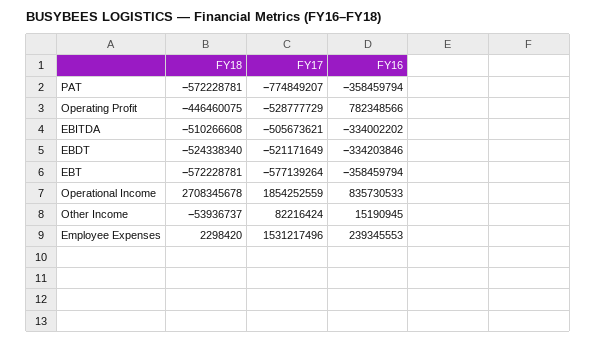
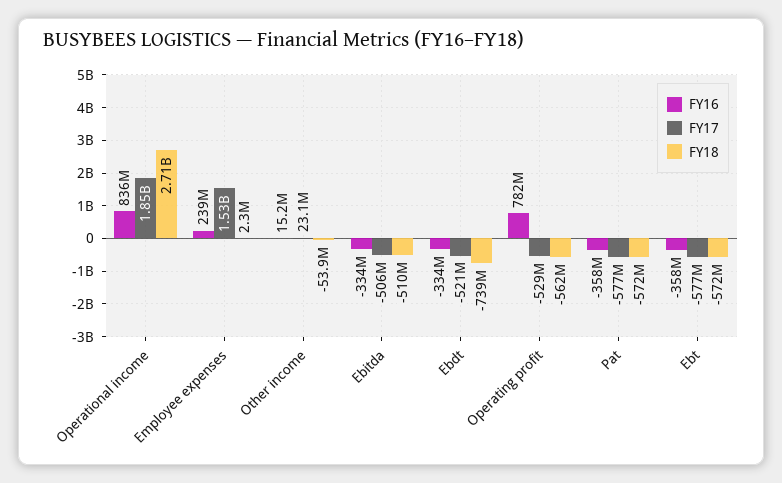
  {
    "FY18": {
      "PAT": -572228781,
-     "Operating Profit": -446460075,
+     "Operating Profit": -562000000,
      "EBITDA": -510266608,
-     "EBDT": -524338340,
+     "EBDT": -739000000,
      "EBT": -572228781,
      "Operational Income": 2708345678,
      "Other Income": -53936737,
      "Employee Expenses": 2298420
    },
    "FY17": {
-     "PAT": -774849207,
+     "PAT": -577000000,
      "Operating Profit": -528777729,
      "EBITDA": -505673621,
      "EBDT": -521171649,
      "EBT": -577139264,
      "Operational Income": 1854252559,
-     "Other Income": 82216424,
+     "Other Income": 23100000,
      "Employee Expenses": 1531217496
    },
    "FY16": {
      "PAT": -358459794,
      "Operating Profit": 782348566,
      "EBITDA": -334002202,
      "EBDT": -334203846,
      "EBT": -358459794,
      "Operational Income": 835730533,
      "Other Income": 15190945,
      "Employee Expenses": 239345553
    }
  }

